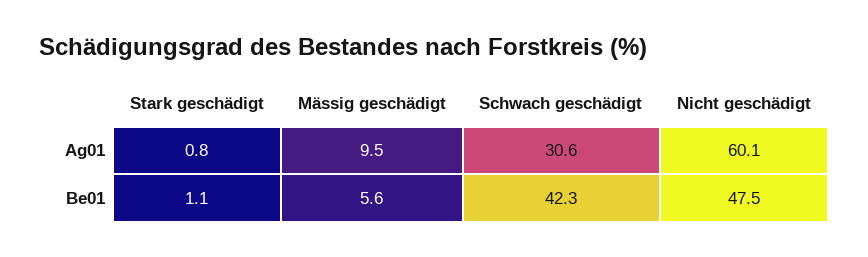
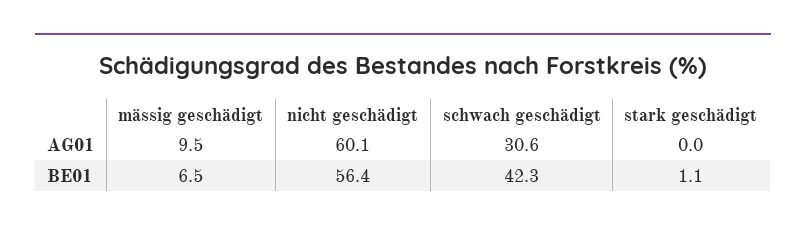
  {
    "Stark geschädigt": {
-     "Ag01": 0.8,
+     "Ag01": 0,
      "Be01": 1.1
    },
    "Mässig geschädigt": {
      "Ag01": 9.5,
-     "Be01": 5.6
+     "Be01": 6.5
    },
    "Schwach geschädigt": {
      "Ag01": 30.6,
      "Be01": 42.3
    },
    "Nicht geschädigt": {
      "Ag01": 60.1,
-     "Be01": 47.5
+     "Be01": 56.4
    }
  }

